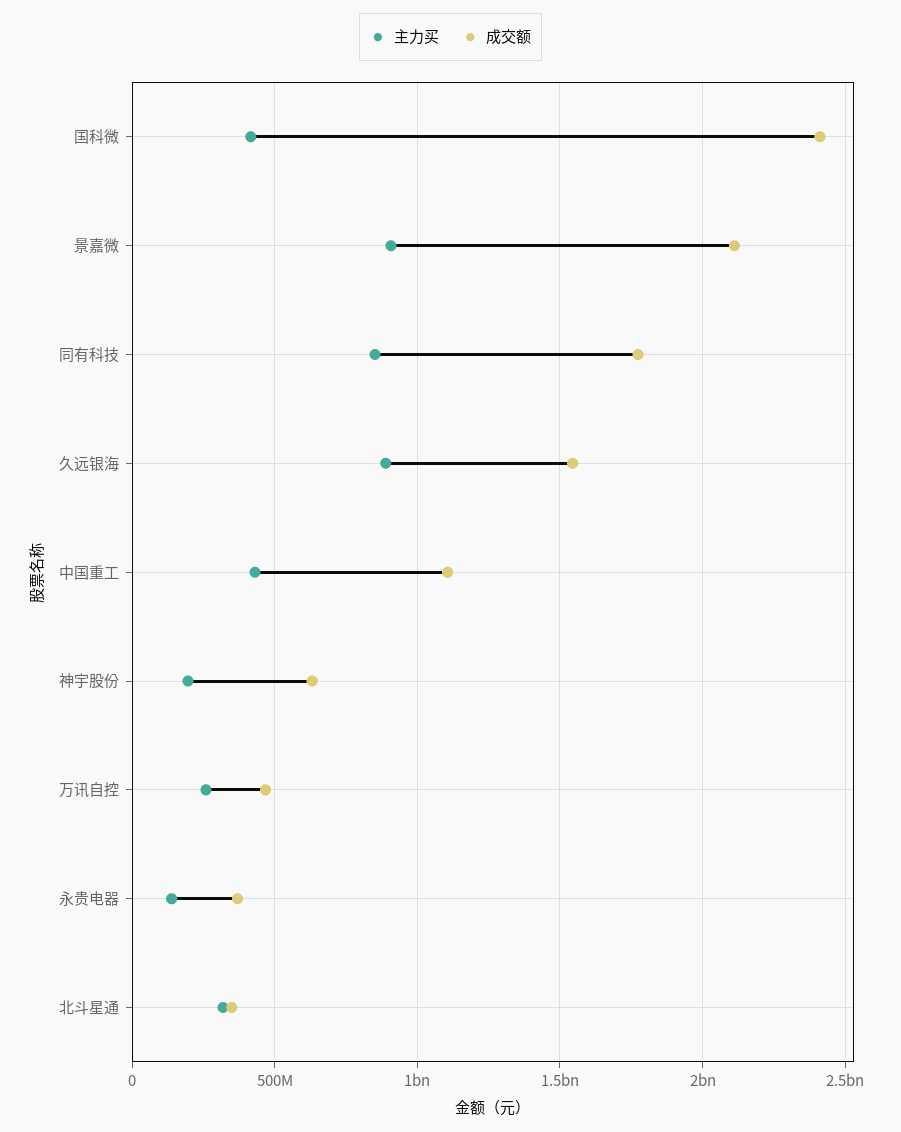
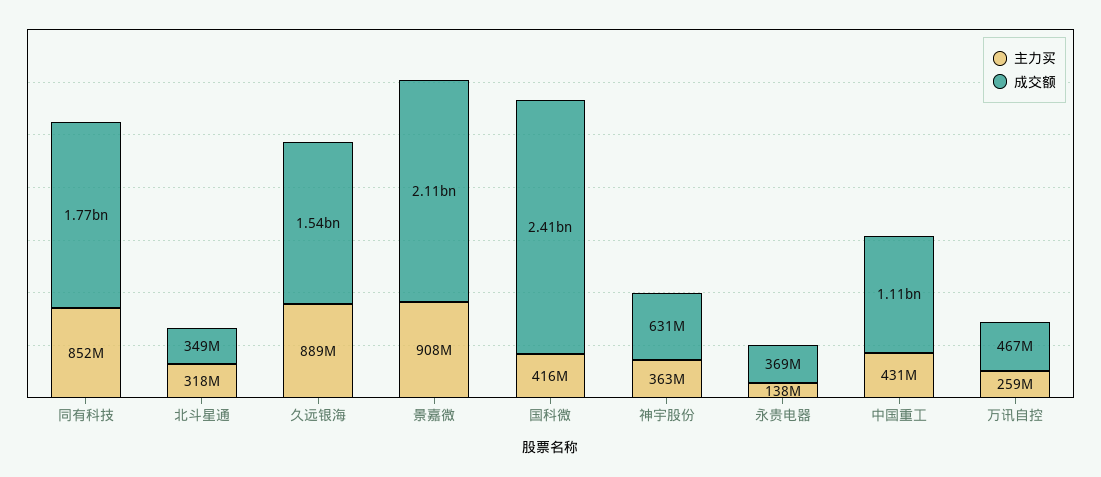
  {
    "主力买": {
      "国科微": 416000000,
      "景嘉微": 908000000,
      "同有科技": 852000000,
      "久远银海": 889000000,
      "中国重工": 431000000,
-     "神宇股份": 200000000,
+     "神宇股份": 363000000,
      "万讯自控": 259000000,
      "永贵电器": 138000000,
      "北斗星通": 318000000
    },
    "成交额": {
      "国科微": 2410000000,
      "景嘉微": 2110000000,
      "同有科技": 1770000000,
      "久远银海": 1540000000,
      "中国重工": 1110000000,
      "神宇股份": 631000000,
      "万讯自控": 467000000,
      "永贵电器": 369000000,
      "北斗星通": 349000000
    }
  }

